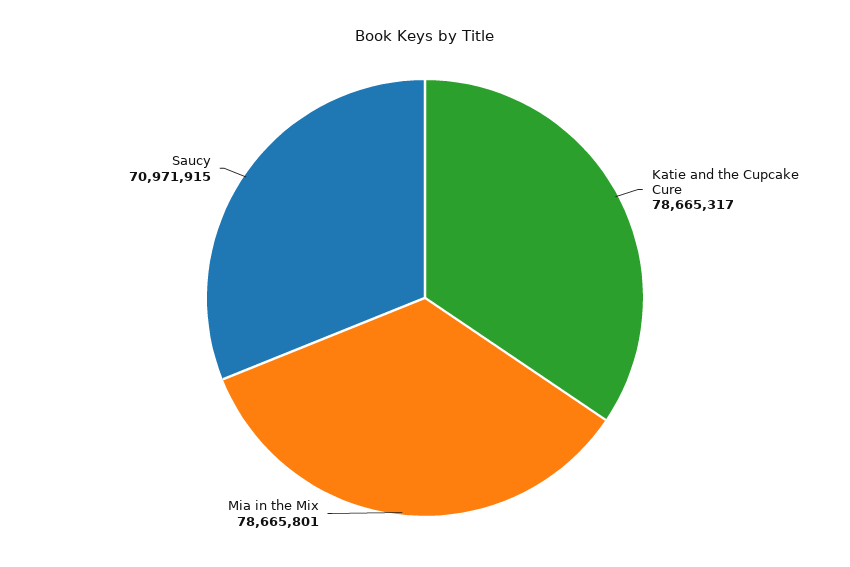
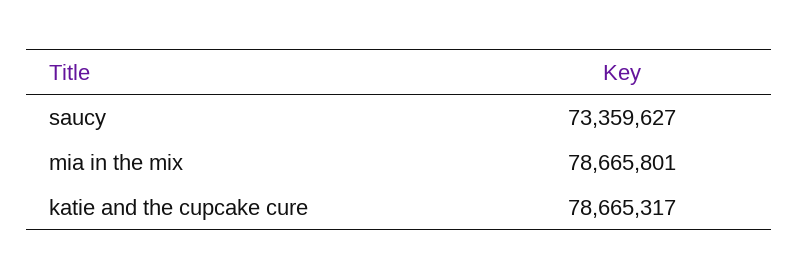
  {
    "Katie and the Cupcake Cure": 78665317,
    "Mia in the Mix": 78665801,
-   "Saucy": 70971915
+   "Saucy": 73359627
  }

